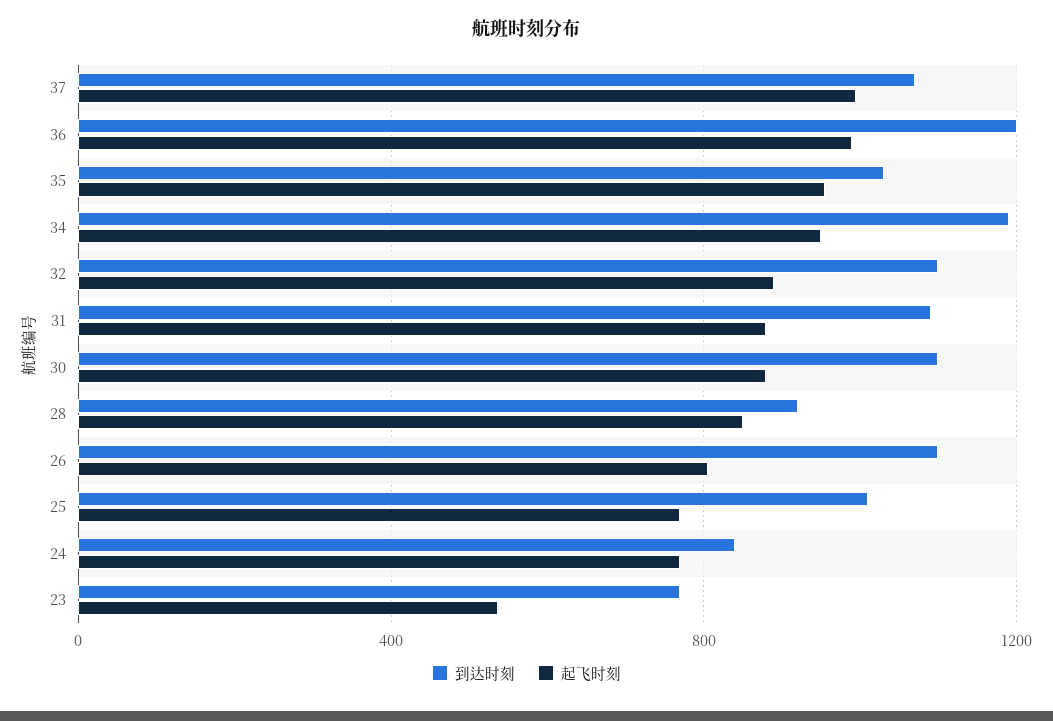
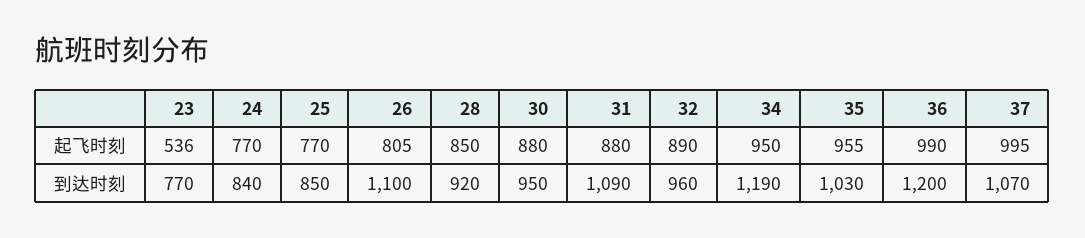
  {
    "到达时刻": {
      "37": 1070,
      "36": 1200,
      "35": 1030,
      "34": 1190,
-     "32": 1100,
+     "32": 960,
      "31": 1090,
-     "30": 1100,
+     "30": 950,
      "28": 920,
      "26": 1100,
-     "25": 1000,
+     "25": 850,
      "24": 840,
      "23": 770
    },
    "起飞时刻": {
      "37": 995,
      "36": 990,
      "35": 955,
      "34": 950,
      "32": 890,
      "31": 880,
      "30": 880,
      "28": 850,
      "26": 805,
      "25": 770,
      "24": 770,
      "23": 536
    }
  }

